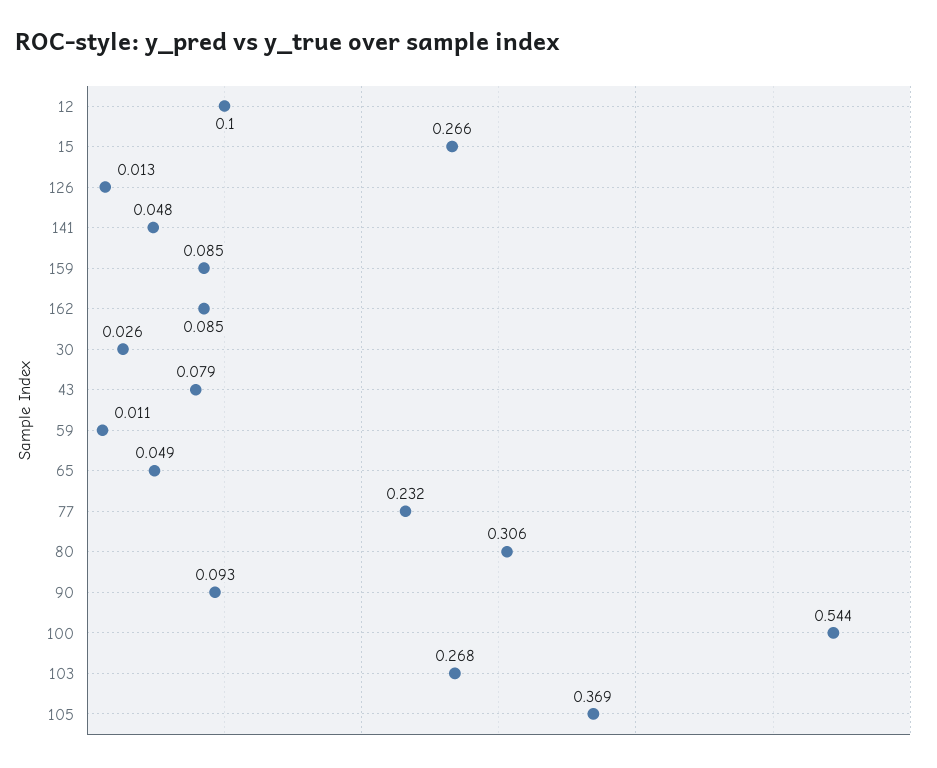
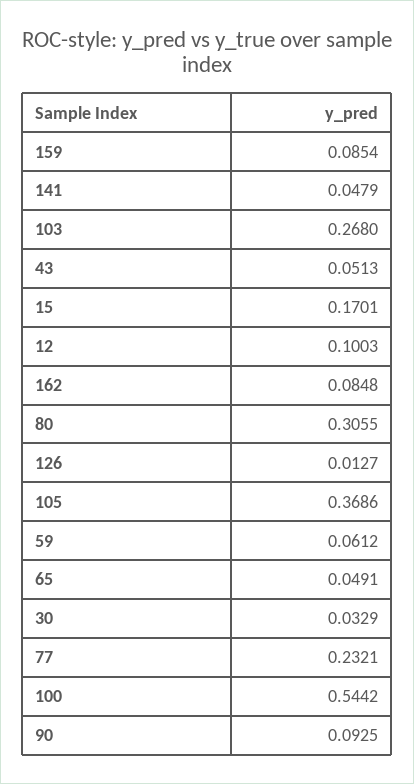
  {
    "12": 0.1003,
-   "15": 0.266,
+   "15": 0.1701,
    "126": 0.0127,
    "141": 0.0479,
    "159": 0.0854,
    "162": 0.0848,
-   "30": 0.026,
+   "30": 0.0329,
-   "43": 0.079,
+   "43": 0.0513,
-   "59": 0.011,
+   "59": 0.0612,
    "65": 0.0491,
    "77": 0.2321,
    "80": 0.3055,
    "90": 0.0925,
    "100": 0.5442,
    "103": 0.268,
    "105": 0.3686
  }

